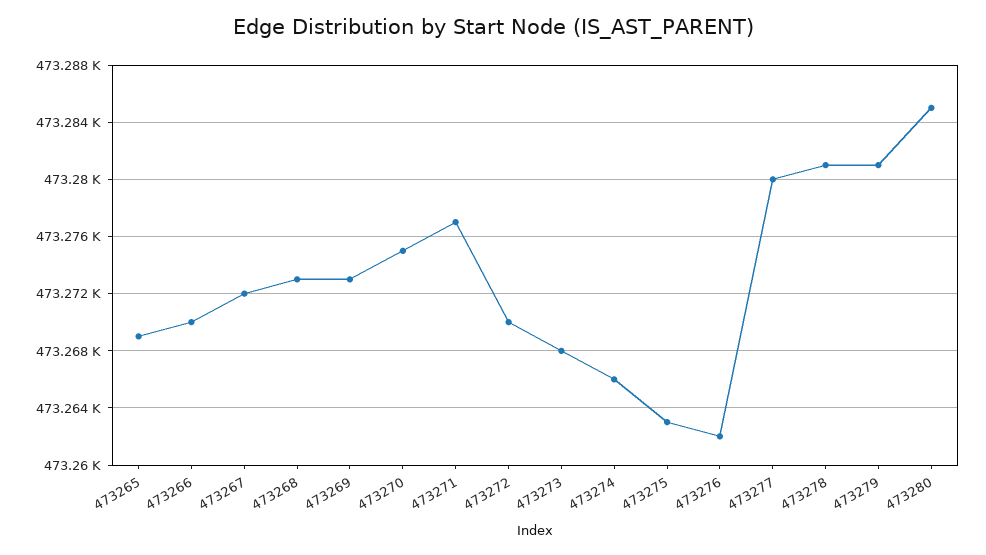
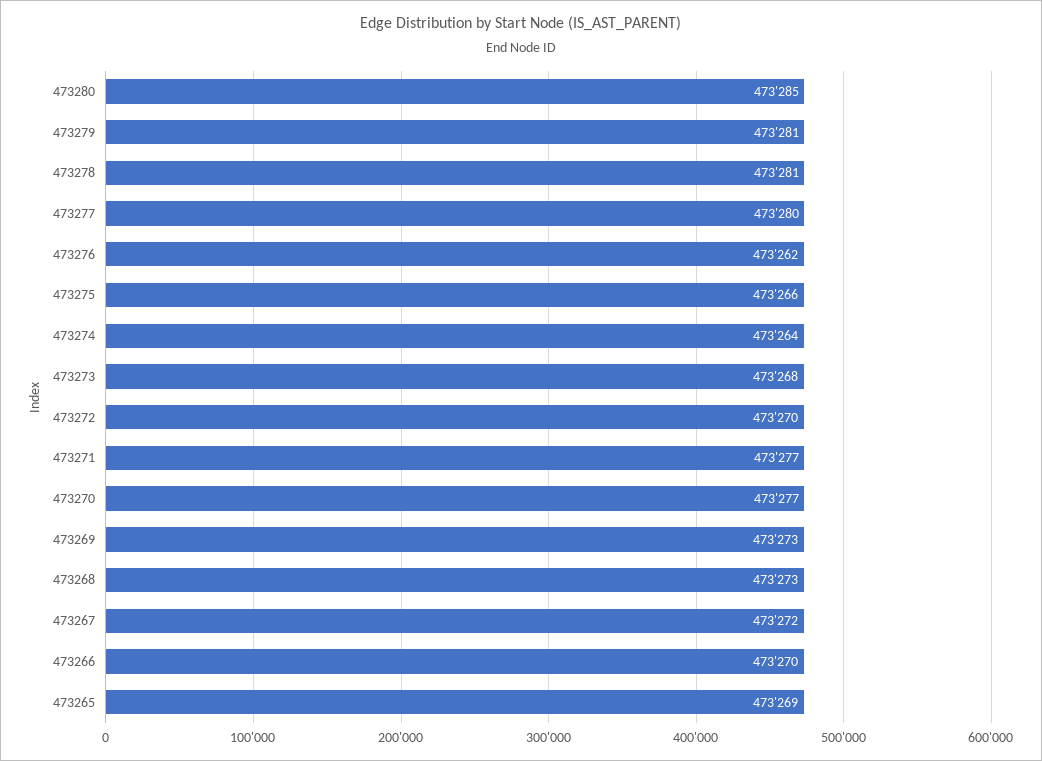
  {
    "473265": 473269,
    "473266": 473270,
    "473267": 473272,
    "473268": 473273,
    "473269": 473273,
-   "473270": 473275,
+   "473270": 473277,
    "473271": 473277,
    "473272": 473270,
    "473273": 473268,
-   "473274": 473266,
+   "473274": 473264,
-   "473275": 473263,
+   "473275": 473266,
    "473276": 473262,
    "473277": 473280,
    "473278": 473281,
    "473279": 473281,
    "473280": 473285
  }

